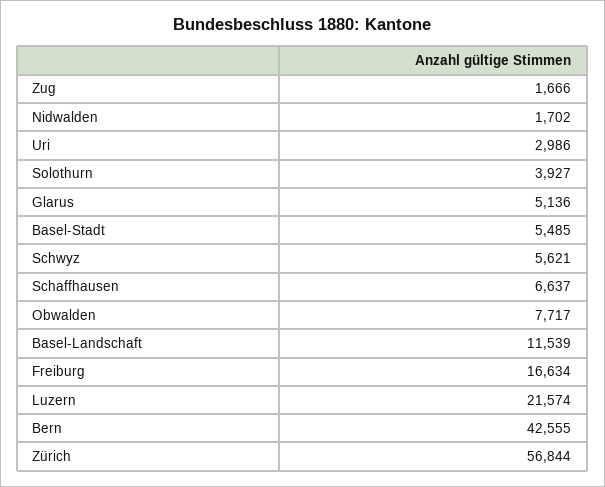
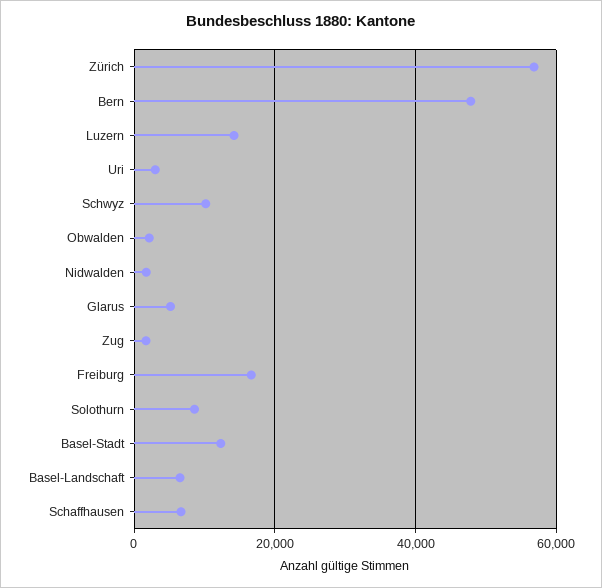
  {
    "Zug": 1666,
    "Nidwalden": 1702,
    "Uri": 2986,
-   "Solothurn": 3927,
+   "Solothurn": 8000,
    "Glarus": 5136,
-   "Basel-Stadt": 5485,
+   "Basel-Stadt": 12000,
-   "Schwyz": 5621,
+   "Schwyz": 10000,
    "Schaffhausen": 6637,
-   "Obwalden": 7717,
+   "Obwalden": 2000,
-   "Basel-Landschaft": 11539,
+   "Basel-Landschaft": 6000,
    "Freiburg": 16634,
-   "Luzern": 21574,
+   "Luzern": 14000,
-   "Bern": 42555,
+   "Bern": 48000,
    "Zürich": 56844
  }

